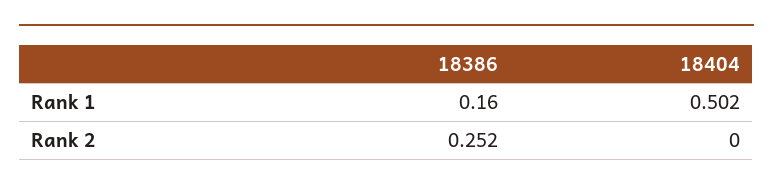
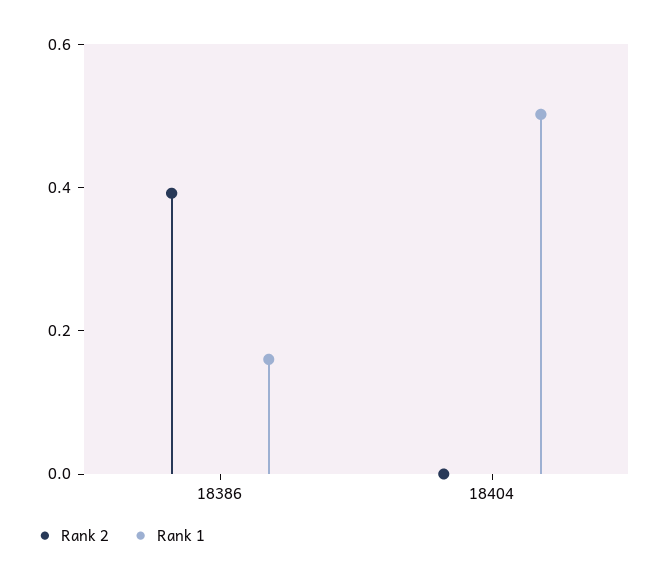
  {
    "Rank 1": {
      "18386": 0.16,
      "18404": 0.502
    },
    "Rank 2": {
-     "18386": 0.252,
+     "18386": 0.4,
      "18404": 0
    }
  }

